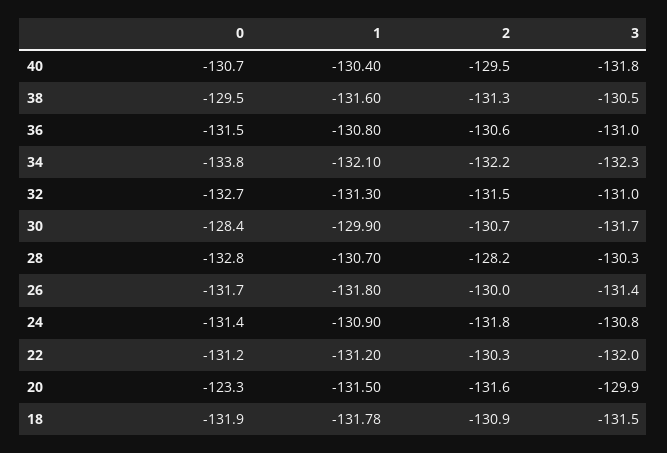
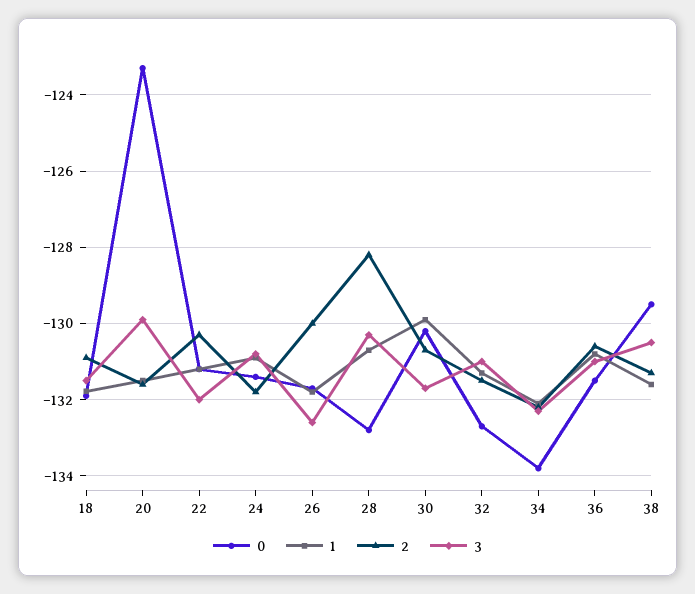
  {
    "0": {
-     "40": -130.7,
      "38": -129.5,
      "36": -131.5,
      "34": -133.8,
      "32": -132.7,
-     "30": -128.4,
+     "30": -130.2,
      "28": -132.8,
      "26": -131.7,
      "24": -131.4,
      "22": -131.2,
      "20": -123.3,
      "18": -131.9
    },
    "1": {
-     "40": -130.4,
      "38": -131.6,
      "36": -130.8,
      "34": -132.1,
      "32": -131.3,
      "30": -129.9,
      "28": -130.7,
      "26": -131.8,
      "24": -130.9,
      "22": -131.2,
      "20": -131.5,
      "18": -131.78
    },
    "2": {
-     "40": -129.5,
      "38": -131.3,
      "36": -130.6,
      "34": -132.2,
      "32": -131.5,
      "30": -130.7,
      "28": -128.2,
      "26": -130,
      "24": -131.8,
      "22": -130.3,
      "20": -131.6,
      "18": -130.9
    },
    "3": {
-     "40": -131.8,
      "38": -130.5,
      "36": -131,
      "34": -132.3,
      "32": -131,
      "30": -131.7,
      "28": -130.3,
-     "26": -131.4,
+     "26": -132.6,
      "24": -130.8,
      "22": -132,
      "20": -129.9,
      "18": -131.5
    }
  }

